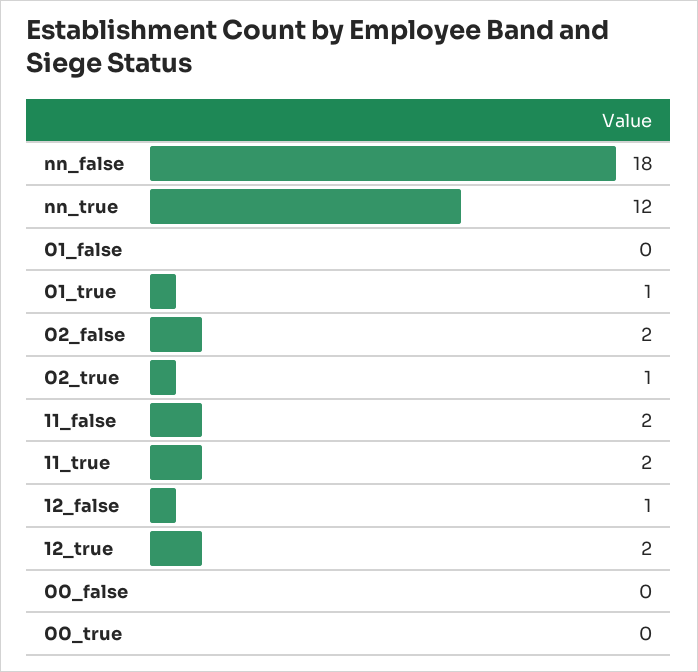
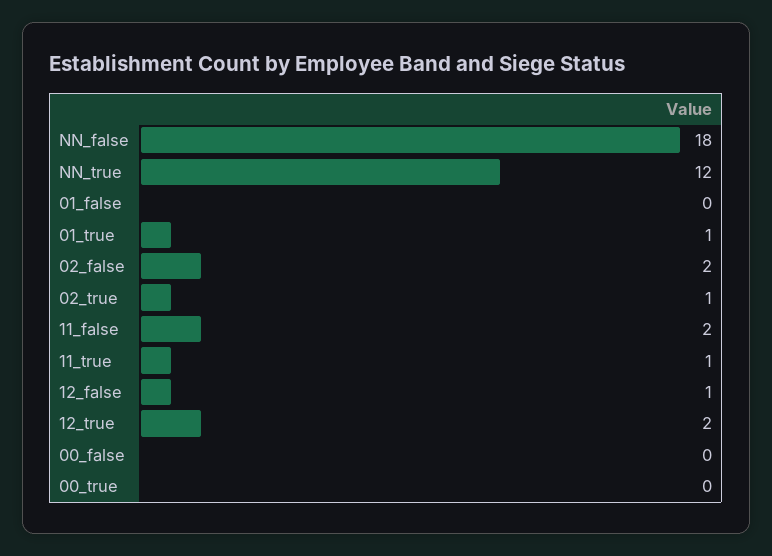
  {
    "nn_false": 18,
    "nn_true": 12,
    "01_false": 0,
    "01_true": 1,
    "02_false": 2,
    "02_true": 1,
    "11_false": 2,
-   "11_true": 2,
+   "11_true": 1,
    "12_false": 1,
    "12_true": 2,
    "00_false": 0,
    "00_true": 0
  }

